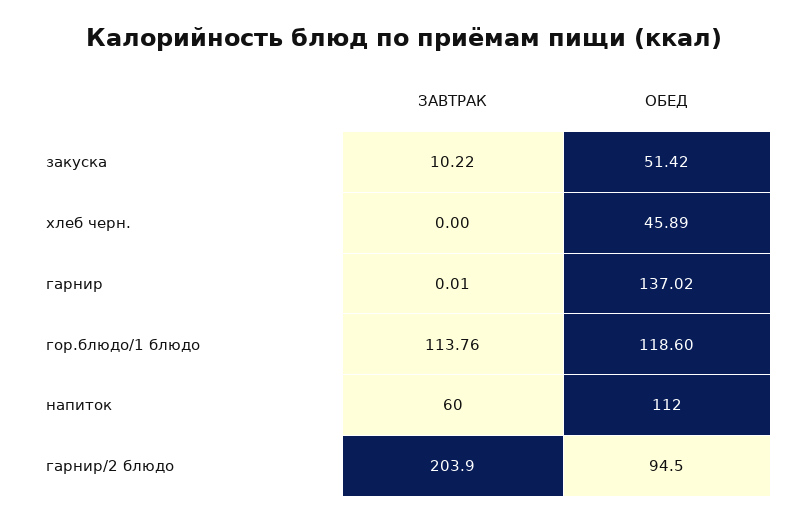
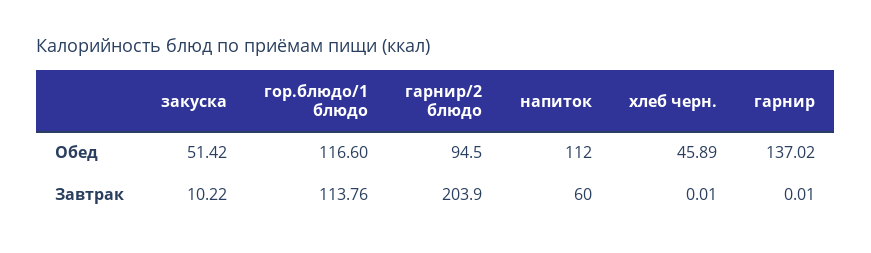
  {
    "ЗАВТРАК": {
      "закуска": 10.22,
-     "хлеб черн.": 0,
+     "хлеб черн.": 0.01,
      "гарнир": 0.01,
      "гор.блюдо/1 блюдо": 113.76,
      "напиток": 60,
      "гарнир/2 блюдо": 203.9
    },
    "ОБЕД": {
      "закуска": 51.42,
      "хлеб черн.": 45.89,
      "гарнир": 137.02,
-     "гор.блюдо/1 блюдо": 118.6,
+     "гор.блюдо/1 блюдо": 116.6,
      "напиток": 112,
      "гарнир/2 блюдо": 94.5
    }
  }

